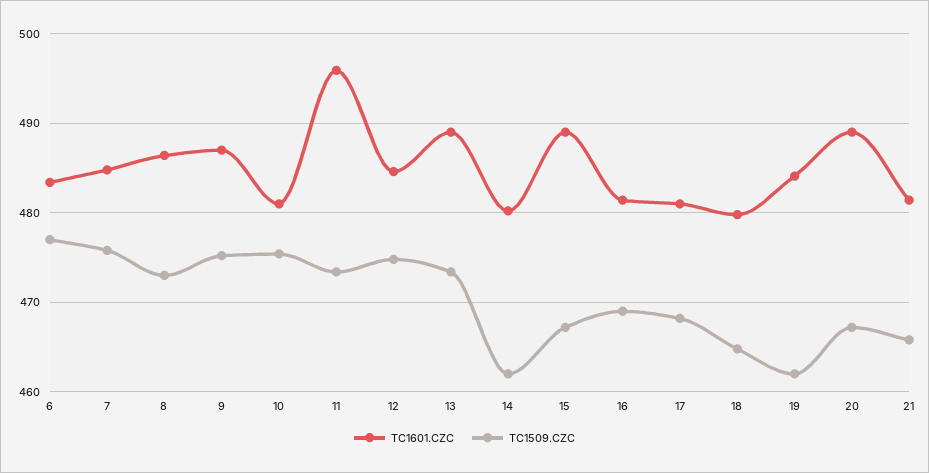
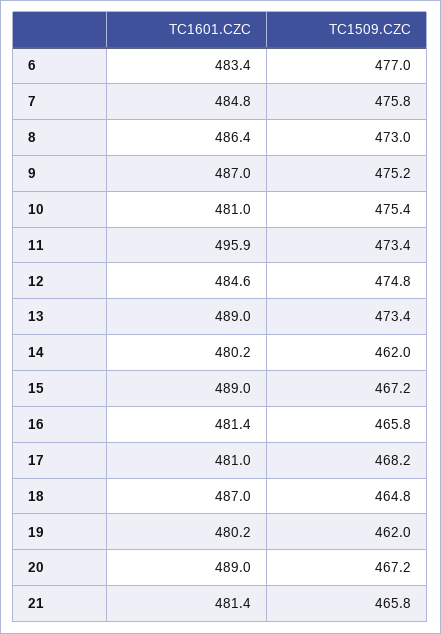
  {
    "TC1601.CZC": {
      "6": 483.4,
      "7": 484.8,
      "8": 486.4,
      "9": 487,
      "10": 481,
      "11": 495.9,
      "12": 484.6,
      "13": 489,
      "14": 480.2,
      "15": 489,
      "16": 481.4,
      "17": 481,
-     "18": 480,
+     "18": 487,
-     "19": 484,
+     "19": 480.2,
      "20": 489,
      "21": 481.4
    },
    "TC1509.CZC": {
      "6": 477,
      "7": 475.8,
      "8": 473,
      "9": 475.2,
      "10": 475.4,
      "11": 473.4,
      "12": 474.8,
      "13": 473.4,
      "14": 462,
      "15": 467.2,
-     "16": 469,
+     "16": 465.8,
      "17": 468.2,
      "18": 464.8,
      "19": 462,
      "20": 467.2,
      "21": 465.8
    }
  }

